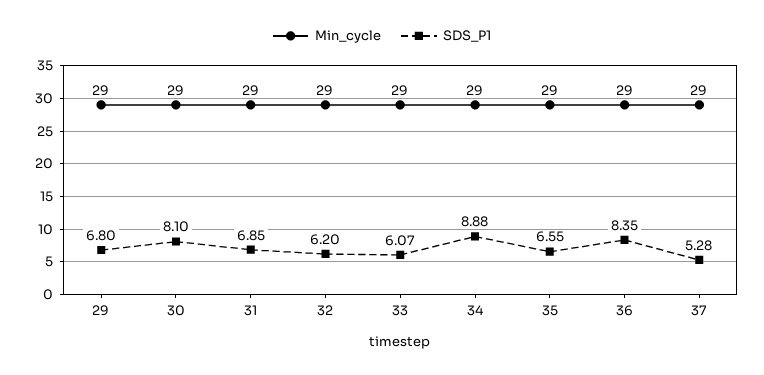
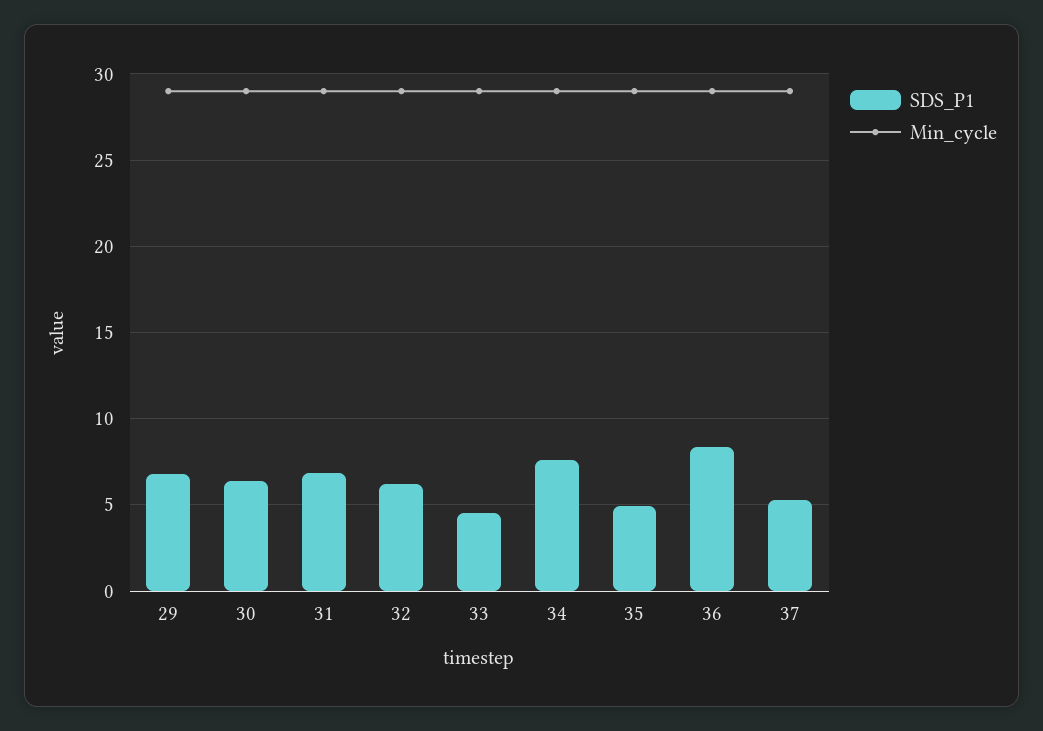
  {
    "Min_cycle": {
      "29": 29,
      "30": 29,
      "31": 29,
      "32": 29,
      "33": 29,
      "34": 29,
      "35": 29,
      "36": 29,
      "37": 29
    },
    "SDS_P1": {
      "29": 6.8,
-     "30": 8.1,
+     "30": 6.5,
      "31": 6.85,
      "32": 6.2,
-     "33": 6.07,
+     "33": 4.5,
-     "34": 8.88,
+     "34": 7.5,
-     "35": 6.55,
+     "35": 5,
      "36": 8.35,
      "37": 5.28
    }
  }

